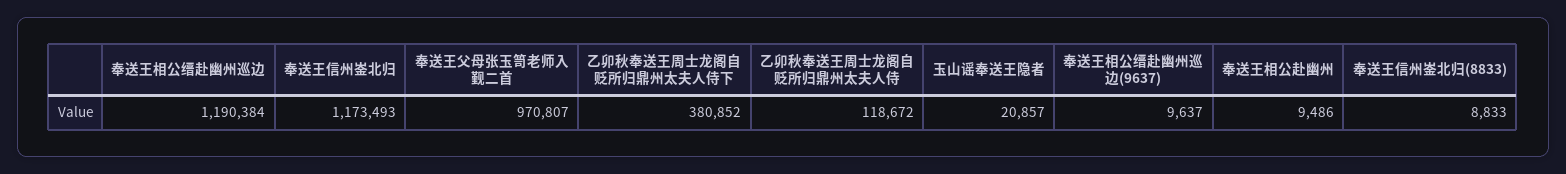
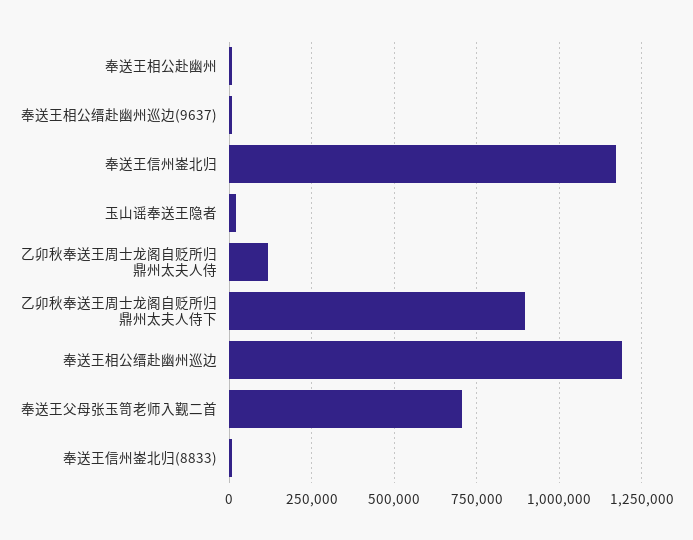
  {
    "奉送王相公缙赴幽州巡边": 1190384,
    "奉送王信州崟北归": 1173493,
-   "奉送王父母张玉笥老师入觐二首": 970807,
+   "奉送王父母张玉笥老师入觐二首": 700000,
-   "乙卯秋奉送王周士龙阁自贬所归鼎州太夫人侍下": 380852,
+   "乙卯秋奉送王周士龙阁自贬所归鼎州太夫人侍下": 900000,
    "乙卯秋奉送王周士龙阁自贬所归鼎州太夫人侍": 118672,
    "玉山谣奉送王隐者": 20857,
    "奉送王相公缙赴幽州巡边(9637)": 9637,
    "奉送王相公赴幽州": 9486,
    "奉送王信州崟北归(8833)": 8833
  }

